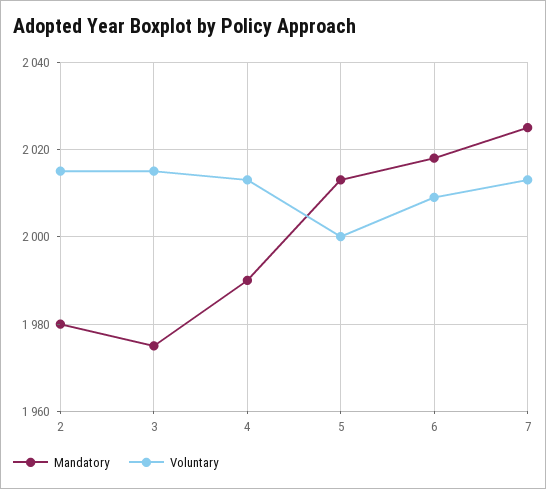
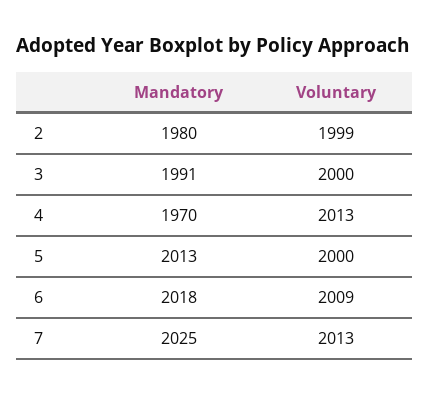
  {
    "Mandatory": {
      "2": 1980,
-     "3": 1975,
+     "3": 1991,
-     "4": 1990,
+     "4": 1970,
      "5": 2013,
      "6": 2018,
      "7": 2025
    },
    "Voluntary": {
-     "2": 2015,
+     "2": 1999,
-     "3": 2015,
+     "3": 2000,
      "4": 2013,
      "5": 2000,
      "6": 2009,
      "7": 2013
    }
  }

